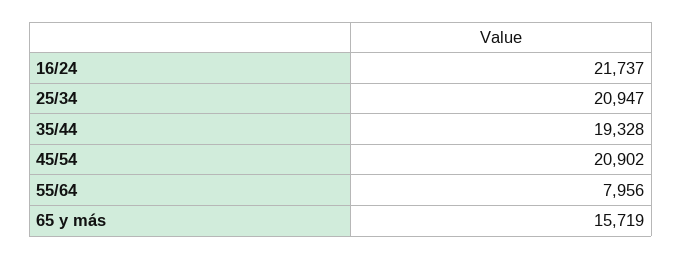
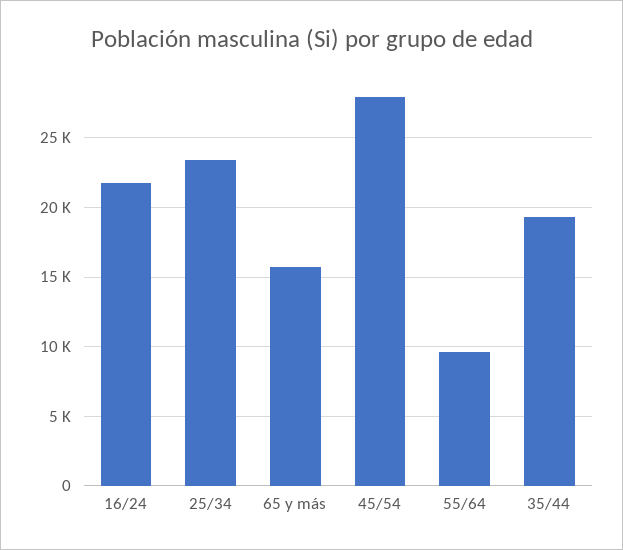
  {
    "16/24": 21737,
-   "25/34": 20947,
+   "25/34": 23500,
    "35/44": 19328,
-   "45/54": 20902,
+   "45/54": 28000,
-   "55/64": 7956,
+   "55/64": 9500,
    "65 y más": 15719
  }

